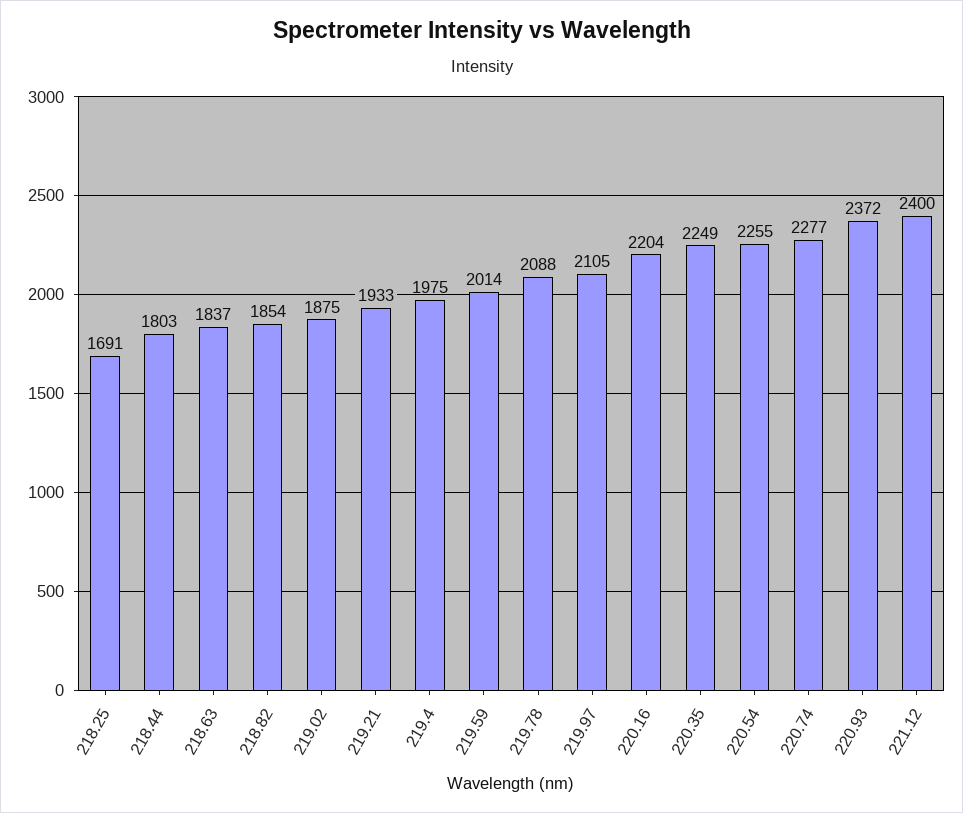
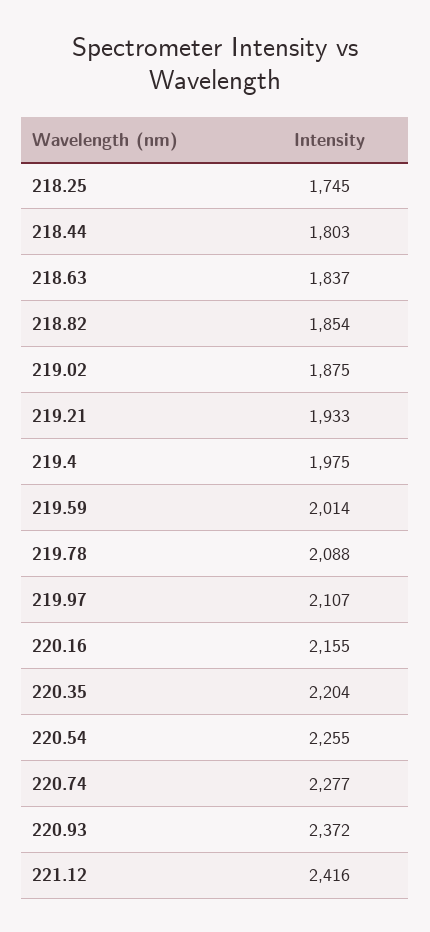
  {
-   "218.25": 1691,
+   "218.25": 1745,
    "218.44": 1803,
    "218.63": 1837,
    "218.82": 1854,
    "219.02": 1875,
    "219.21": 1933,
    "219.4": 1975,
    "219.59": 2014,
    "219.78": 2088,
-   "219.97": 2105,
+   "219.97": 2107,
-   "220.16": 2204,
+   "220.16": 2155,
-   "220.35": 2249,
+   "220.35": 2204,
    "220.54": 2255,
    "220.74": 2277,
    "220.93": 2372,
-   "221.12": 2400
+   "221.12": 2416
  }

